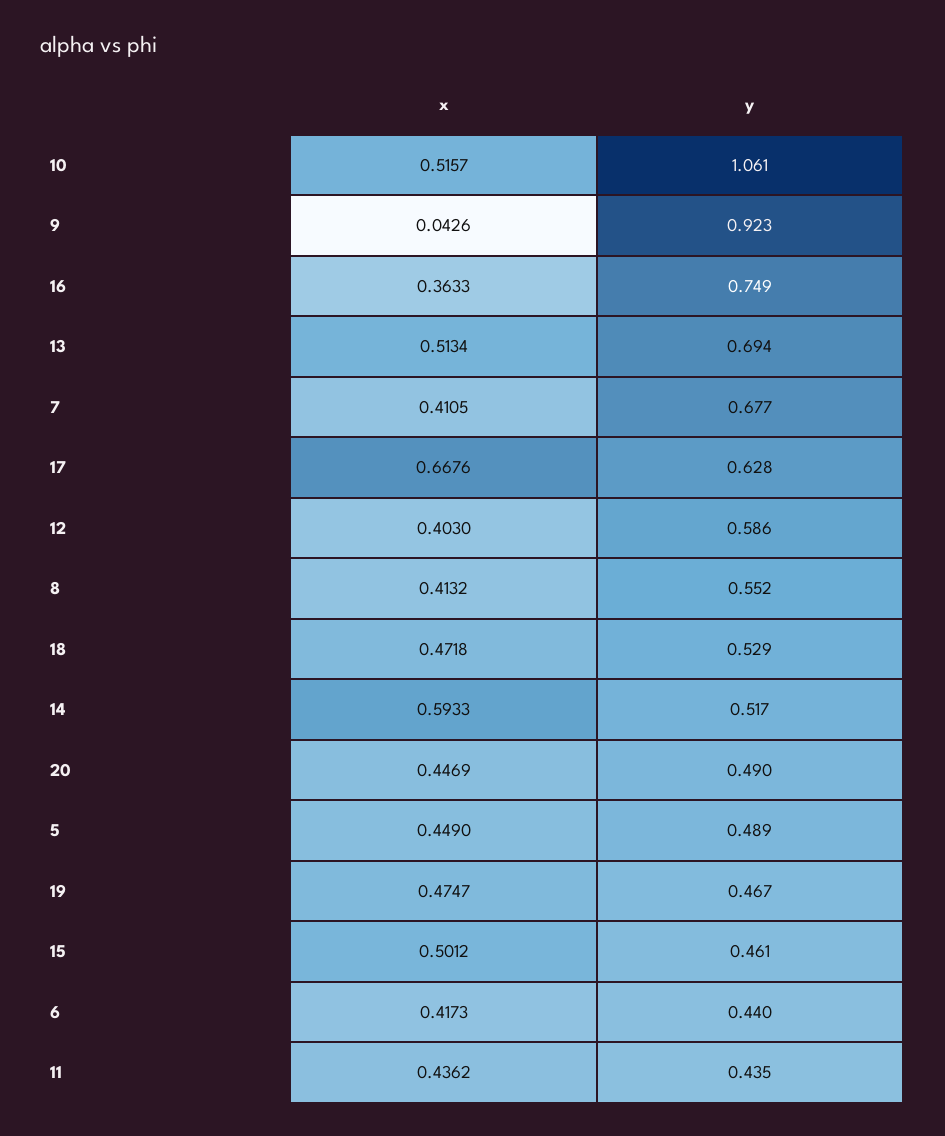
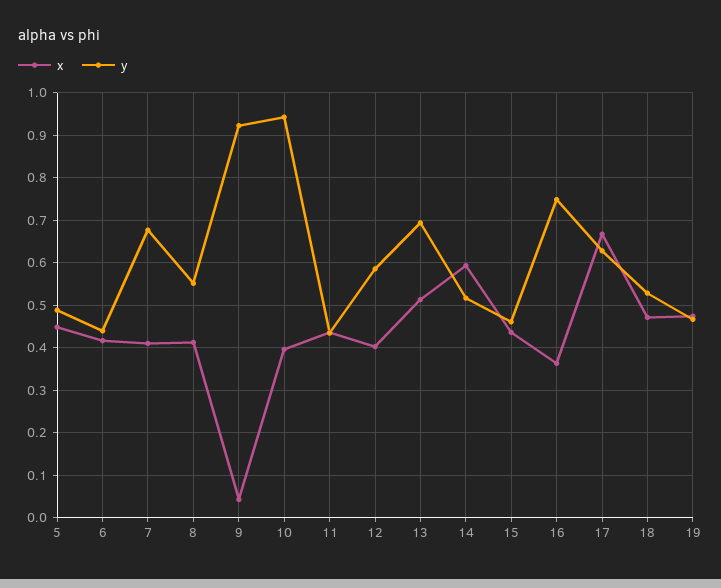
  {
    "x": {
-     "10": 0.5157,
+     "10": 0.4,
      "9": 0.0426,
      "16": 0.3633,
      "13": 0.5134,
      "7": 0.4105,
      "17": 0.6676,
      "12": 0.403,
      "8": 0.4132,
      "18": 0.4718,
      "14": 0.5933,
-     "20": 0.4469,
      "5": 0.449,
      "19": 0.4747,
-     "15": 0.5012,
+     "15": 0.44,
      "6": 0.4173,
      "11": 0.4362
    },
    "y": {
-     "10": 1.061,
+     "10": 0.94,
      "9": 0.923,
      "16": 0.749,
      "13": 0.694,
      "7": 0.677,
      "17": 0.628,
      "12": 0.586,
      "8": 0.552,
      "18": 0.529,
      "14": 0.517,
-     "20": 0.49,
      "5": 0.489,
      "19": 0.467,
      "15": 0.461,
      "6": 0.44,
      "11": 0.435
    }
  }

